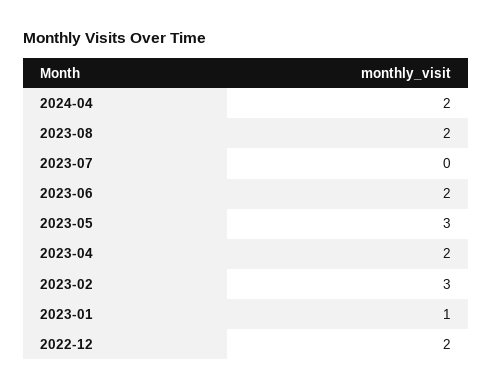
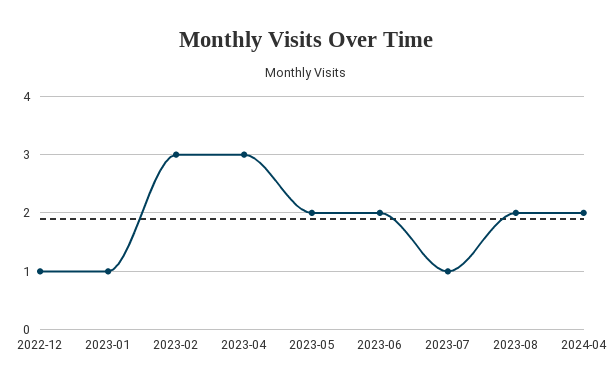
  {
    "2024-04": 2,
    "2023-08": 2,
-   "2023-07": 0,
+   "2023-07": 1,
    "2023-06": 2,
-   "2023-05": 3,
+   "2023-05": 2,
-   "2023-04": 2,
+   "2023-04": 3,
    "2023-02": 3,
    "2023-01": 1,
-   "2022-12": 2
+   "2022-12": 1
  }

